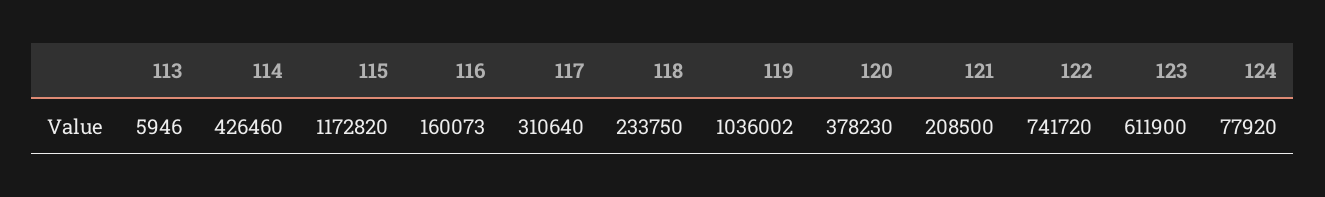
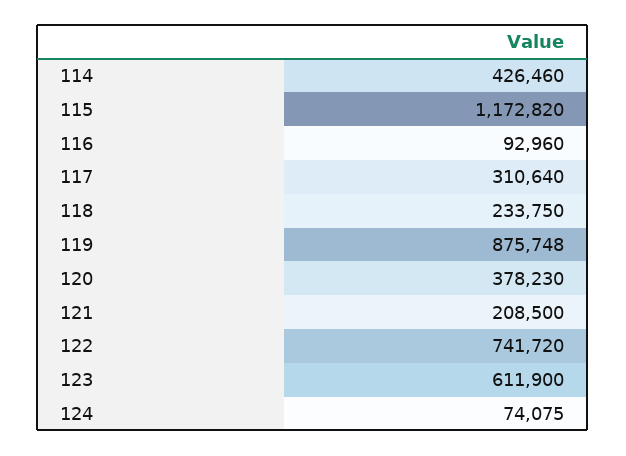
  {
-   "113": 5946,
    "114": 426460,
    "115": 1172820,
-   "116": 160073,
+   "116": 92960,
    "117": 310640,
    "118": 233750,
-   "119": 1036002,
+   "119": 875748,
    "120": 378230,
    "121": 208500,
    "122": 741720,
    "123": 611900,
-   "124": 77920
+   "124": 74075
  }

